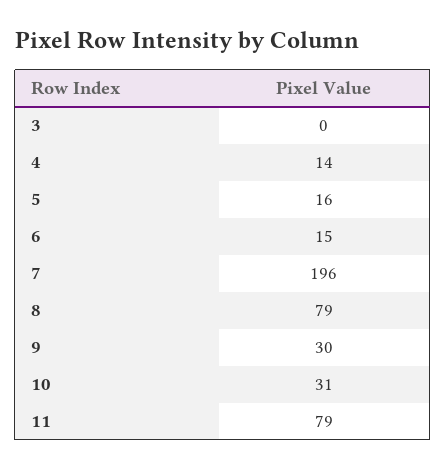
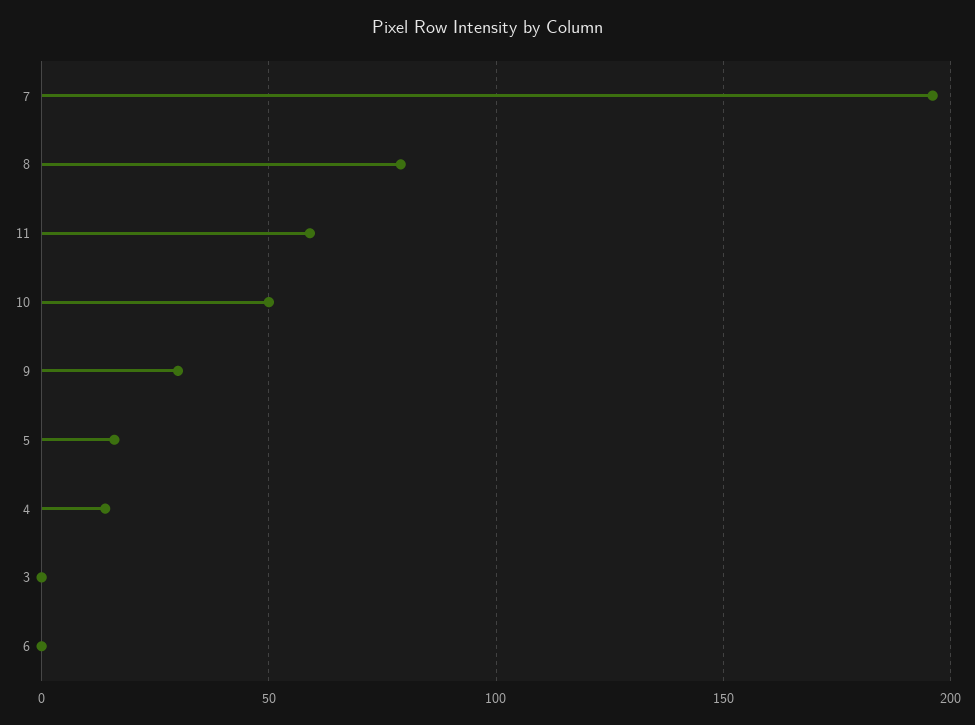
  {
    "3": 0,
    "4": 14,
    "5": 16,
-   "6": 15,
+   "6": 0,
    "7": 196,
    "8": 79,
    "9": 30,
-   "10": 31,
+   "10": 50,
-   "11": 79
+   "11": 60
  }

